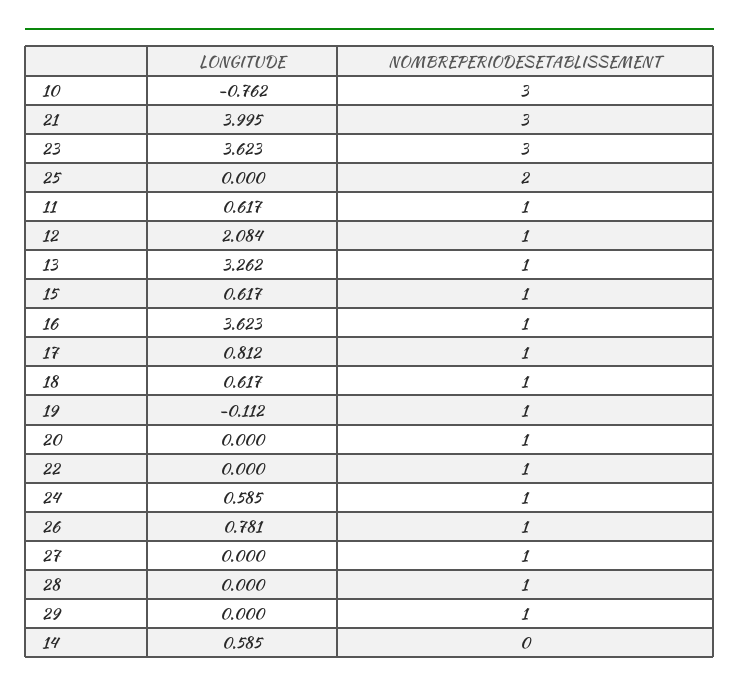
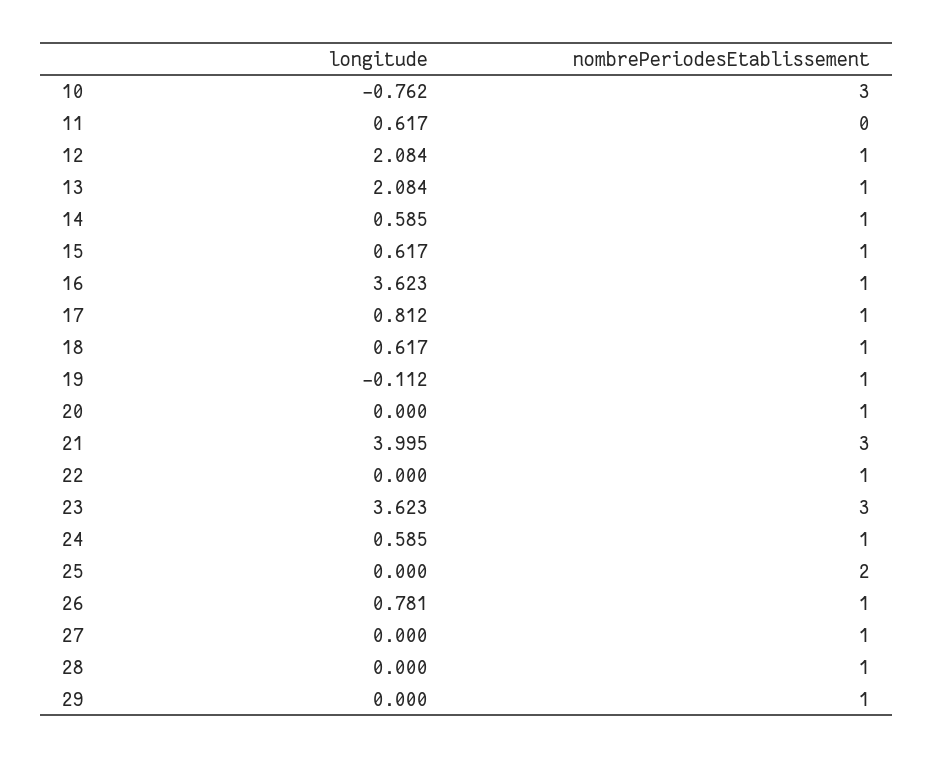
  {
    "LONGITUDE": {
      "10": -0.762,
      "21": 3.995,
      "23": 3.623,
      "25": 0,
      "11": 0.617,
      "12": 2.084,
-     "13": 3.262,
+     "13": 2.084,
      "15": 0.617,
      "16": 3.623,
      "17": 0.812,
      "18": 0.617,
      "19": -0.112,
      "20": 0,
      "22": 0,
      "24": 0.585,
      "26": 0.781,
      "27": 0,
      "28": 0,
      "29": 0,
      "14": 0.585
    },
    "NOMBREPERIODESETABLISSEMENT": {
      "10": 3,
      "21": 3,
      "23": 3,
      "25": 2,
-     "11": 1,
+     "11": 0,
      "12": 1,
      "13": 1,
      "15": 1,
      "16": 1,
      "17": 1,
      "18": 1,
      "19": 1,
      "20": 1,
      "22": 1,
      "24": 1,
      "26": 1,
      "27": 1,
      "28": 1,
      "29": 1,
-     "14": 0
+     "14": 1
    }
  }

